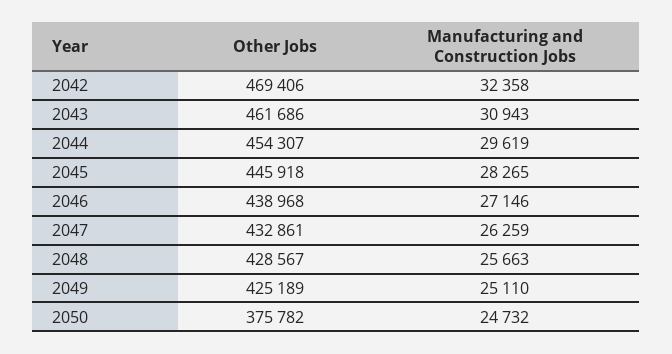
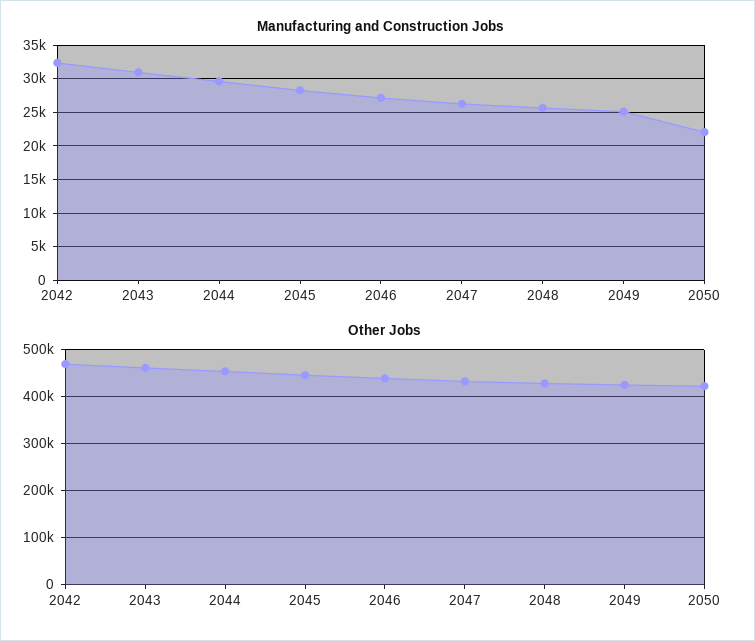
  {
    "Other Jobs": {
      "2042": 469406,
      "2043": 461686,
      "2044": 454307,
      "2045": 445918,
      "2046": 438968,
      "2047": 432861,
      "2048": 428567,
      "2049": 425189,
-     "2050": 375782
+     "2050": 420000
    },
    "Manufacturing and Construction Jobs": {
      "2042": 32358,
      "2043": 30943,
      "2044": 29619,
      "2045": 28265,
      "2046": 27146,
      "2047": 26259,
      "2048": 25663,
      "2049": 25110,
-     "2050": 24732
+     "2050": 22000
    }
  }

